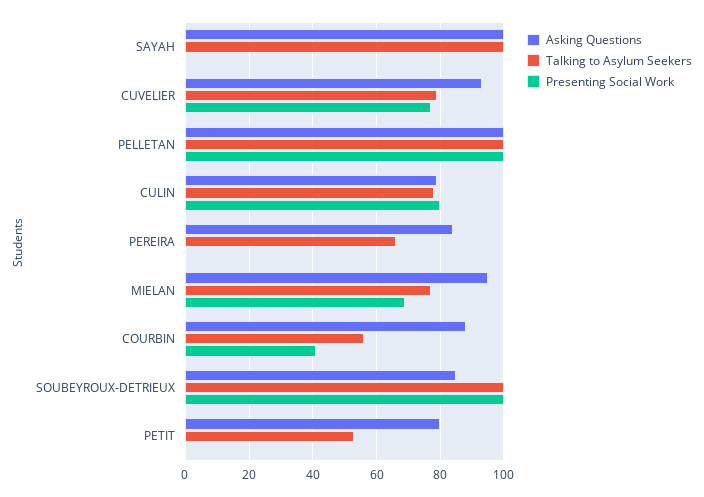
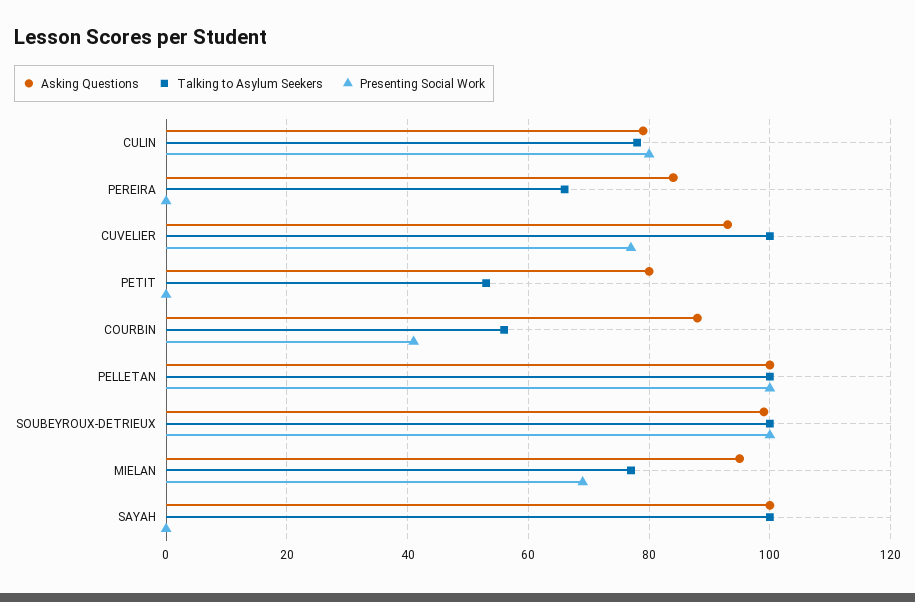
  {
    "Asking Questions": {
      "SAYAH": 100,
      "CUVELIER": 95,
      "PELLETAN": 100,
      "CULIN": 80,
      "PEREIRA": 85,
      "MIELAN": 95,
      "COURBIN": 90,
-     "SOUBEYROUX-DETRIEUX": 85,
+     "SOUBEYROUX-DETRIEUX": 100,
      "PETIT": 80
    },
    "Talking to Asylum Seekers": {
      "SAYAH": 100,
-     "CUVELIER": 80,
+     "CUVELIER": 100,
      "PELLETAN": 100,
      "CULIN": 80,
      "PEREIRA": 65,
      "MIELAN": 75,
      "COURBIN": 55,
      "SOUBEYROUX-DETRIEUX": 100,
      "PETIT": 55
    },
    "Presenting Social Work": {
      "SAYAH": 0,
      "CUVELIER": 75,
      "PELLETAN": 100,
      "CULIN": 80,
      "PEREIRA": 0,
      "MIELAN": 70,
      "COURBIN": 40,
      "SOUBEYROUX-DETRIEUX": 100,
      "PETIT": 0
    }
  }

